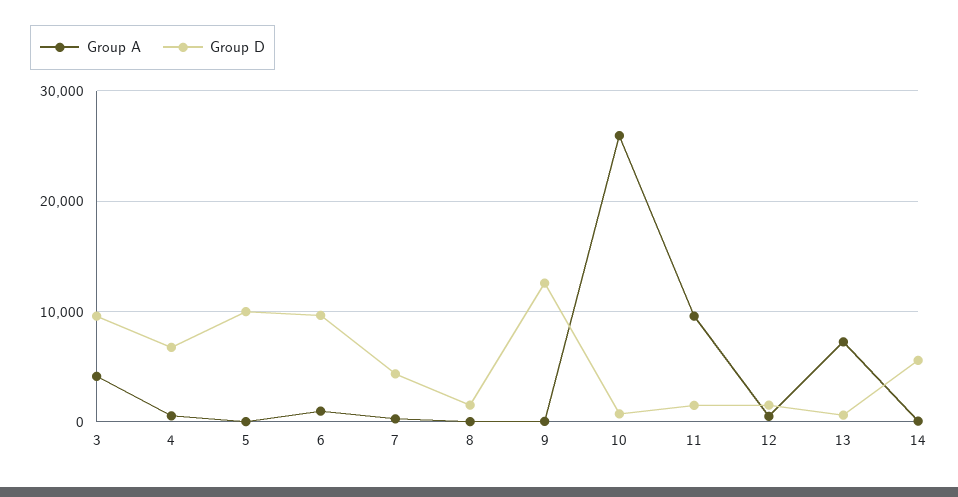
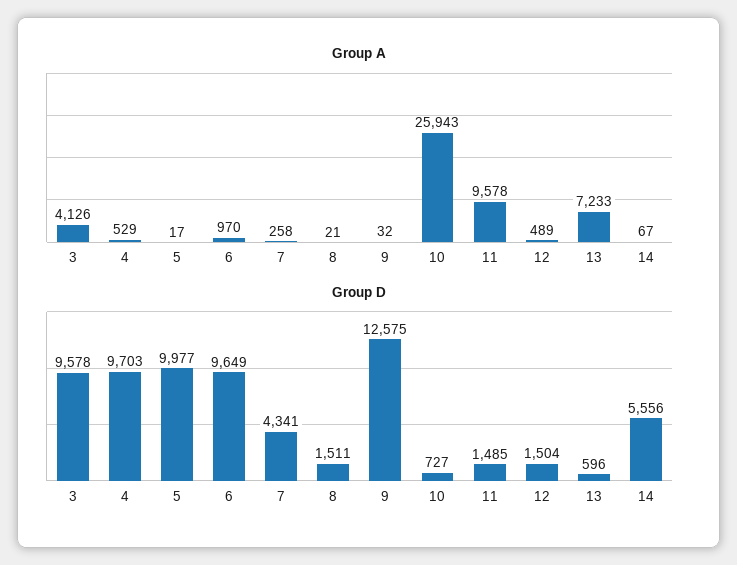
  {
    "Group A": {
      "3": 4126,
      "4": 529,
      "5": 17,
      "6": 970,
      "7": 258,
      "8": 21,
      "9": 32,
      "10": 25943,
      "11": 9578,
      "12": 489,
      "13": 7233,
      "14": 67
    },
    "Group D": {
      "3": 9578,
-     "4": 7000,
+     "4": 9703,
      "5": 9977,
      "6": 9649,
      "7": 4341,
      "8": 1511,
      "9": 12575,
      "10": 727,
      "11": 1485,
      "12": 1504,
      "13": 596,
      "14": 5556
    }
  }

